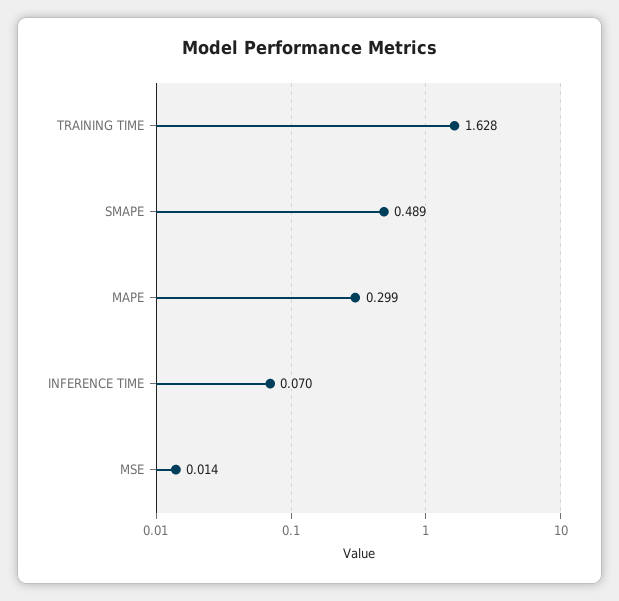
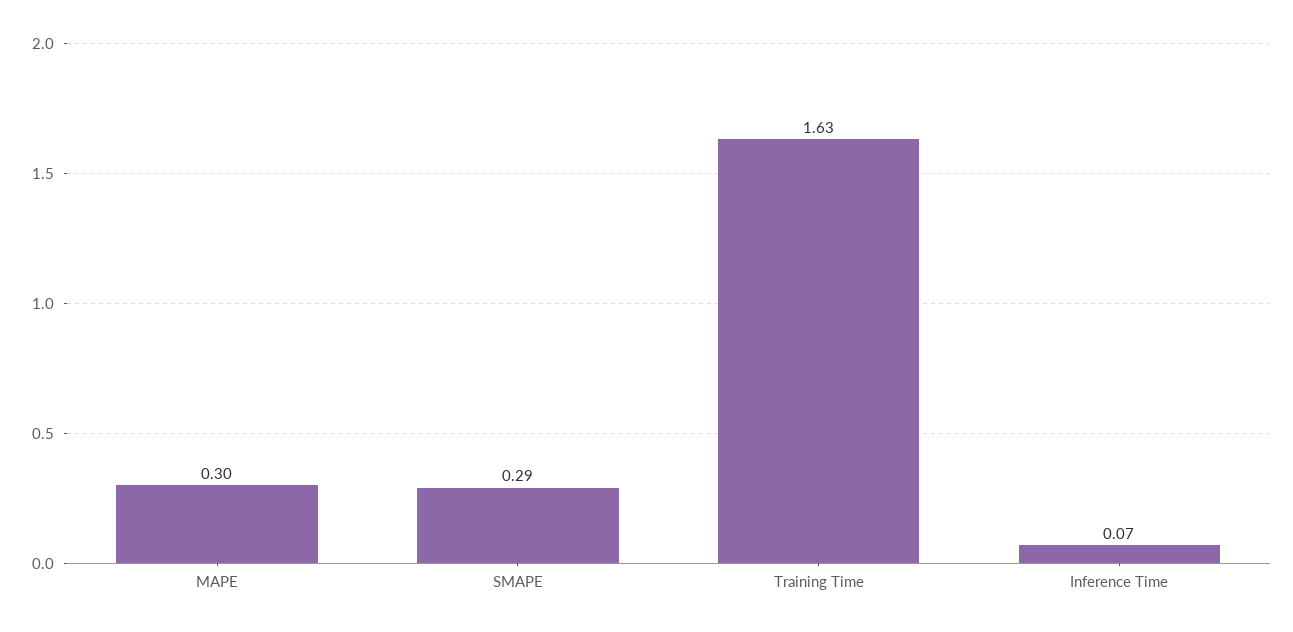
  {
    "TRAINING TIME": 1.628,
-   "SMAPE": 0.489,
+   "SMAPE": 0.29,
    "MAPE": 0.299,
-   "INFERENCE TIME": 0.07,
+   "INFERENCE TIME": 0.07
-   "MSE": 0.014
  }

